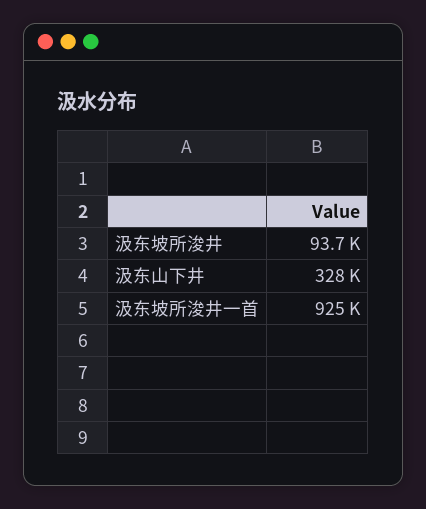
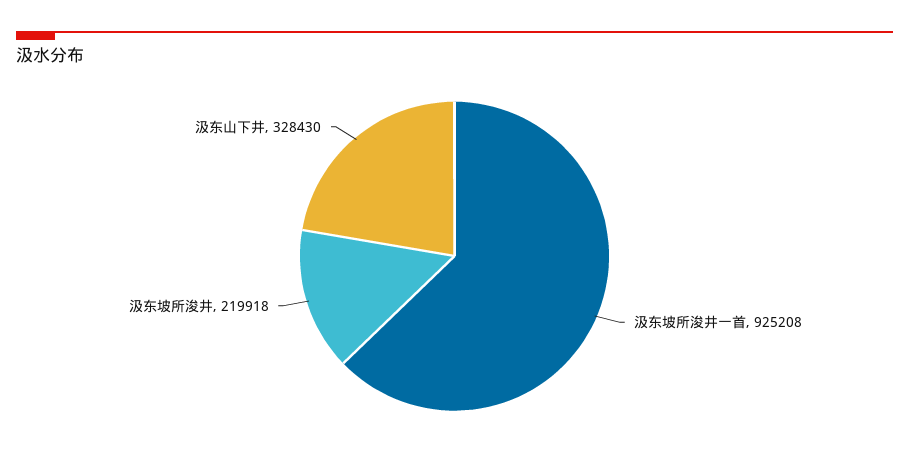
  {
-   "汲东坡所浚井": 93700,
+   "汲东坡所浚井": 219918,
    "汲东山下井": 328430,
    "汲东坡所浚井一首": 925208
  }

